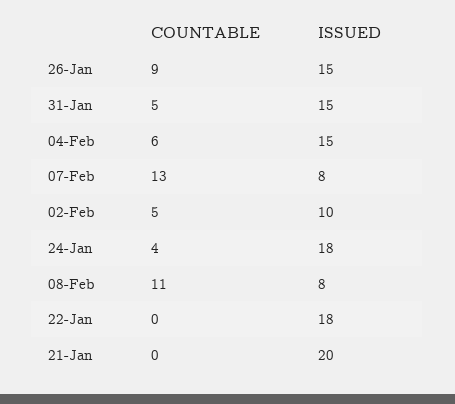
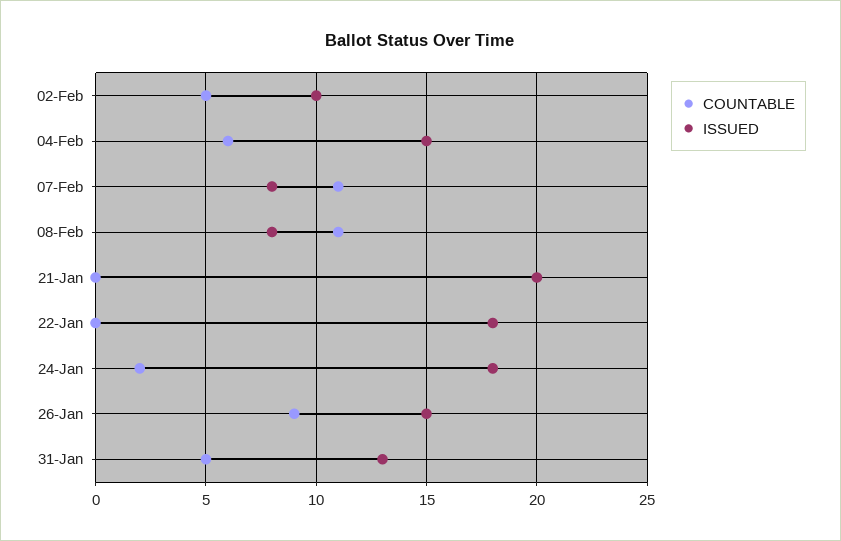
  {
    "COUNTABLE": {
      "26-Jan": 9,
      "31-Jan": 5,
      "04-Feb": 6,
-     "07-Feb": 13,
+     "07-Feb": 11,
      "02-Feb": 5,
-     "24-Jan": 4,
+     "24-Jan": 2,
      "08-Feb": 11,
      "22-Jan": 0,
      "21-Jan": 0
    },
    "ISSUED": {
      "26-Jan": 15,
-     "31-Jan": 15,
+     "31-Jan": 13,
      "04-Feb": 15,
      "07-Feb": 8,
      "02-Feb": 10,
      "24-Jan": 18,
      "08-Feb": 8,
      "22-Jan": 18,
      "21-Jan": 20
    }
  }

